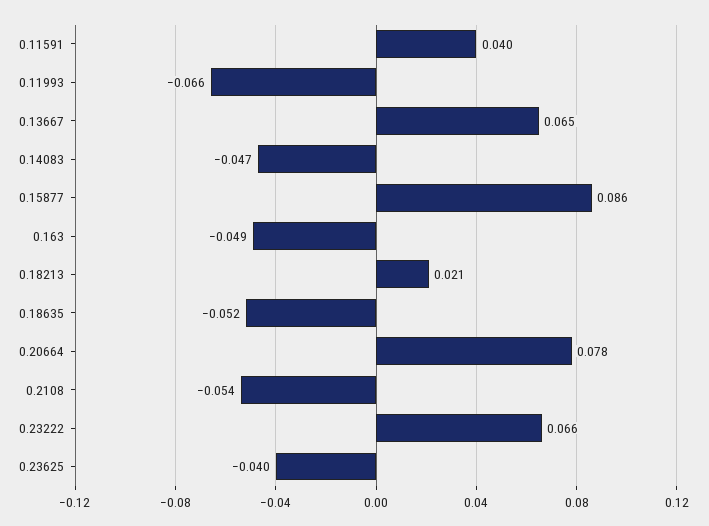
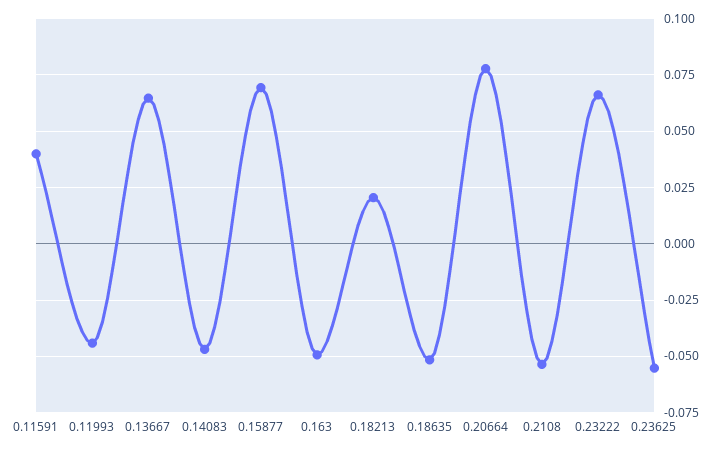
  {
    "0.11591": 0.04,
-   "0.11993": -0.066,
+   "0.11993": -0.045,
    "0.13667": 0.065,
    "0.14083": -0.047,
-   "0.15877": 0.086,
+   "0.15877": 0.07,
    "0.163": -0.049,
    "0.18213": 0.021,
    "0.18635": -0.052,
    "0.20664": 0.078,
    "0.2108": -0.054,
    "0.23222": 0.066,
-   "0.23625": -0.04
+   "0.23625": -0.055
  }

